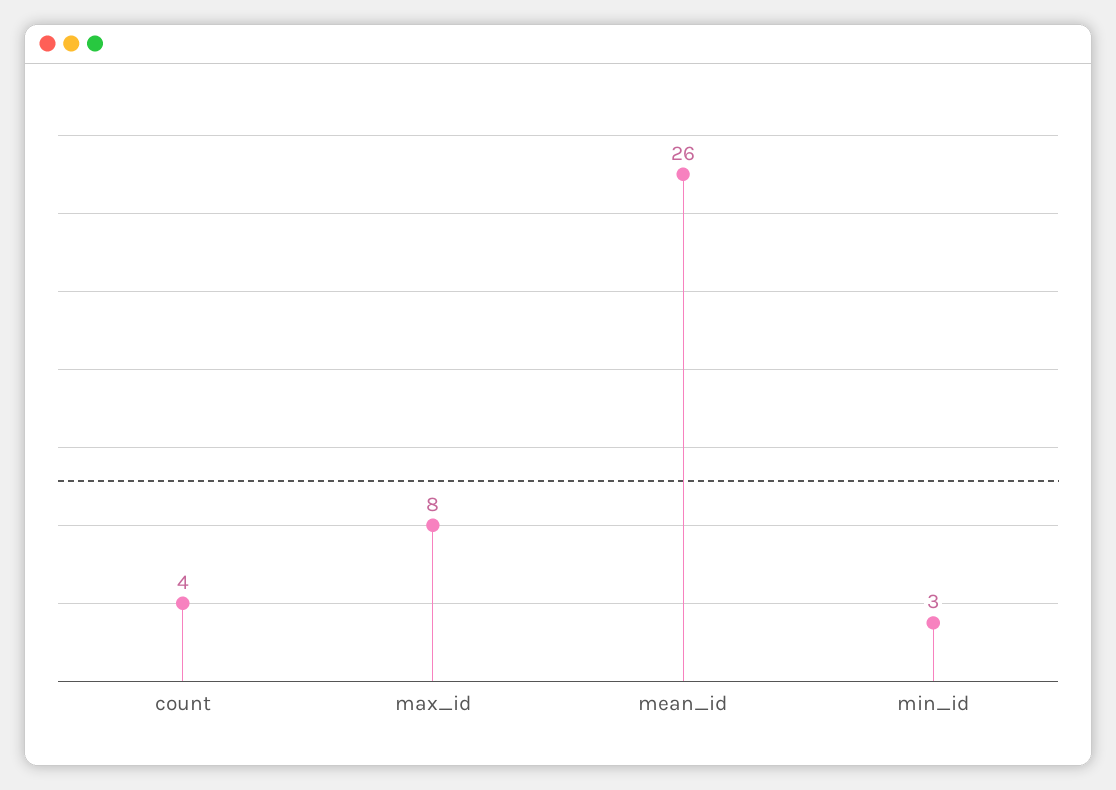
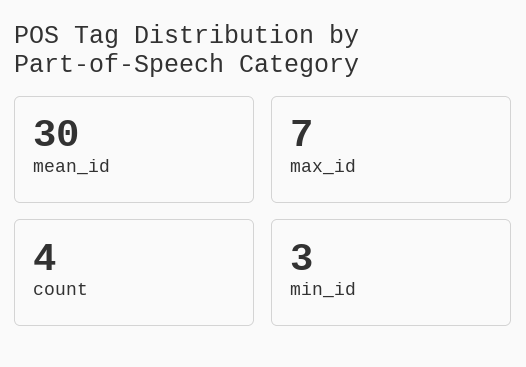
  {
    "count": 4,
-   "max_id": 8,
+   "max_id": 7,
-   "mean_id": 26,
+   "mean_id": 30,
    "min_id": 3
  }

